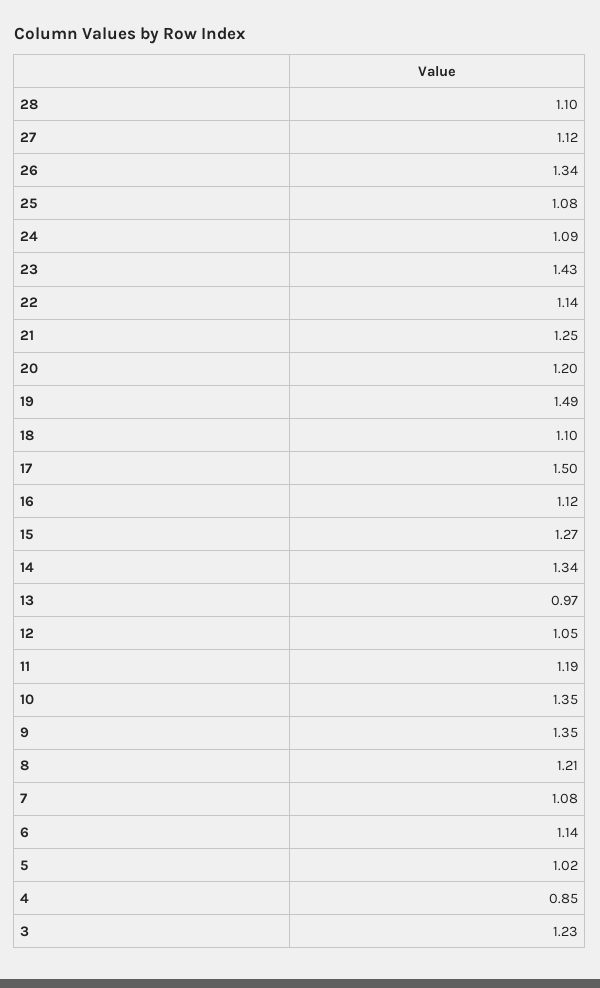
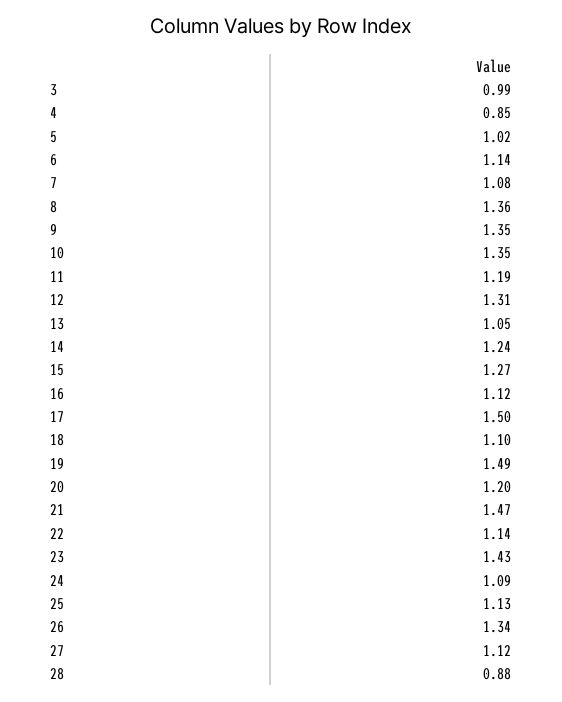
  {
-   "28": 1.1,
+   "28": 0.88,
    "27": 1.12,
    "26": 1.34,
-   "25": 1.08,
+   "25": 1.13,
    "24": 1.09,
    "23": 1.43,
    "22": 1.14,
-   "21": 1.25,
+   "21": 1.47,
    "20": 1.2,
    "19": 1.49,
    "18": 1.1,
    "17": 1.5,
    "16": 1.12,
    "15": 1.27,
-   "14": 1.34,
+   "14": 1.24,
-   "13": 0.97,
+   "13": 1.05,
-   "12": 1.05,
+   "12": 1.31,
    "11": 1.19,
    "10": 1.35,
    "9": 1.35,
-   "8": 1.21,
+   "8": 1.36,
    "7": 1.08,
    "6": 1.14,
    "5": 1.02,
    "4": 0.85,
-   "3": 1.23
+   "3": 0.99
  }

